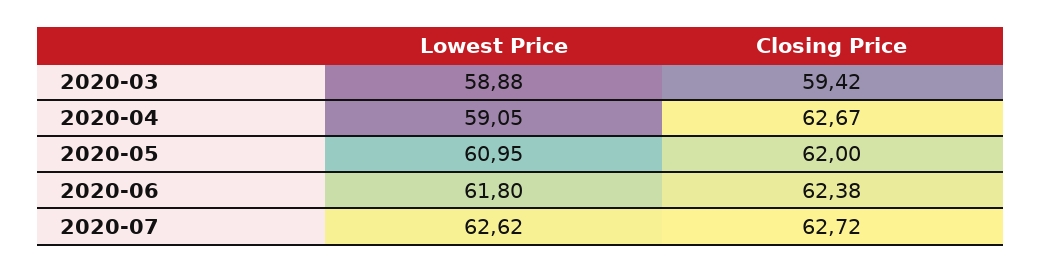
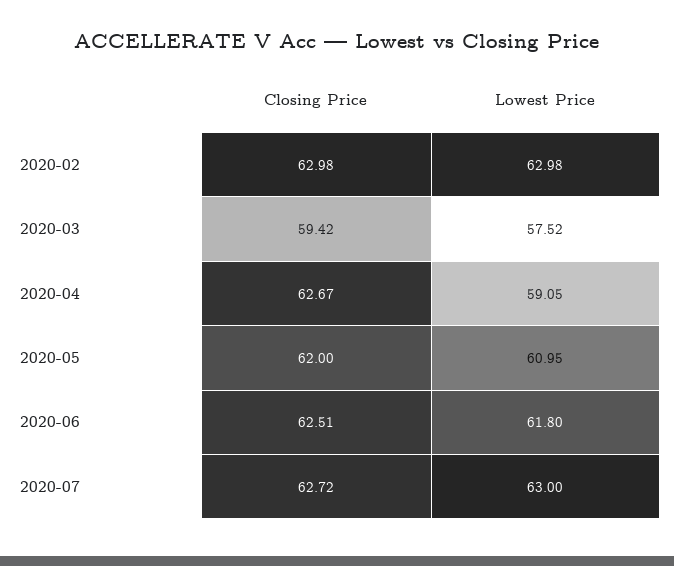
  {
    "Lowest Price": {
-     "2020-03": 58.88,
+     "2020-03": 57.52,
      "2020-04": 59.05,
      "2020-05": 60.95,
      "2020-06": 61.8,
-     "2020-07": 62.62
+     "2020-07": 63,
+     "2020-02": 62.98
    },
    "Closing Price": {
      "2020-03": 59.42,
      "2020-04": 62.67,
      "2020-05": 62,
-     "2020-06": 62.38,
+     "2020-06": 62.51,
-     "2020-07": 62.72
+     "2020-07": 62.72,
+     "2020-02": 62.98
    }
  }

